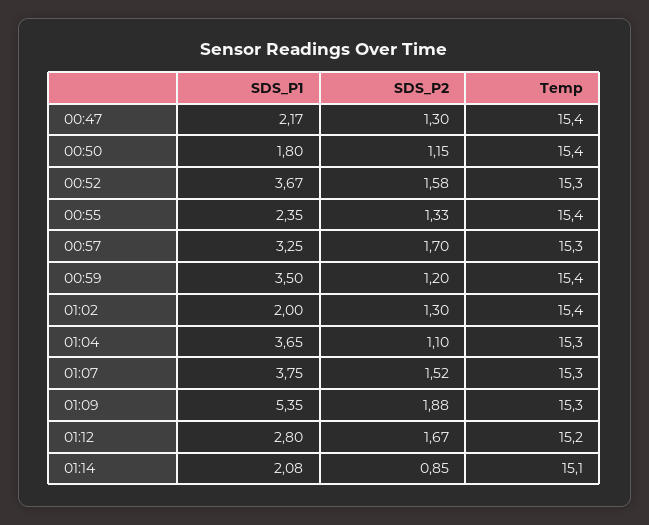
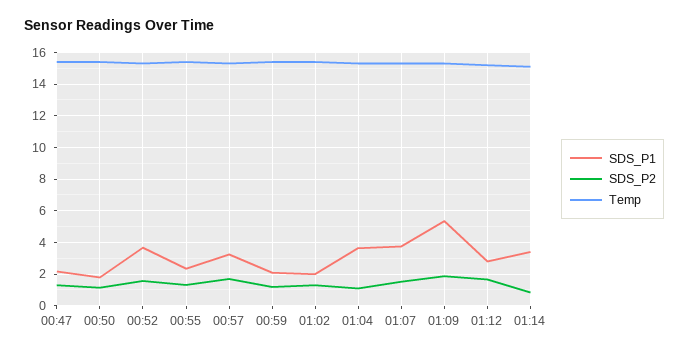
  {
    "SDS_P1": {
      "00:47": 2.17,
      "00:50": 1.8,
      "00:52": 3.67,
      "00:55": 2.35,
      "00:57": 3.25,
-     "00:59": 3.5,
+     "00:59": 2,
      "01:02": 2,
      "01:04": 3.65,
      "01:07": 3.75,
      "01:09": 5.35,
      "01:12": 2.8,
-     "01:14": 2.08
+     "01:14": 3.5
    },
    "SDS_P2": {
      "00:47": 1.3,
      "00:50": 1.15,
      "00:52": 1.58,
      "00:55": 1.33,
      "00:57": 1.7,
      "00:59": 1.2,
      "01:02": 1.3,
      "01:04": 1.1,
      "01:07": 1.52,
      "01:09": 1.88,
      "01:12": 1.67,
      "01:14": 0.85
    },
    "Temp": {
      "00:47": 15.4,
      "00:50": 15.4,
      "00:52": 15.3,
      "00:55": 15.4,
      "00:57": 15.3,
      "00:59": 15.4,
      "01:02": 15.4,
      "01:04": 15.3,
      "01:07": 15.3,
      "01:09": 15.3,
      "01:12": 15.2,
      "01:14": 15.1
    }
  }

